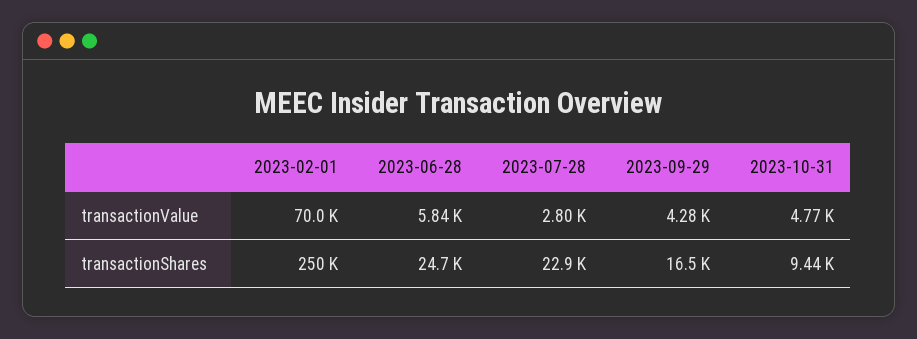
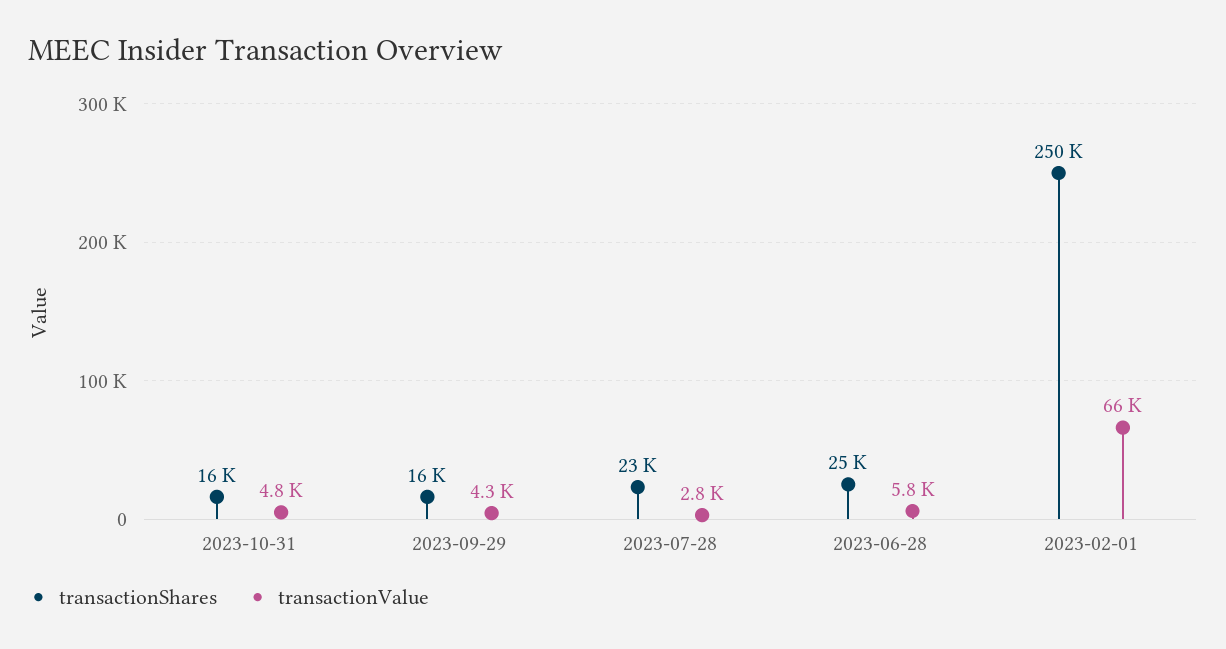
  {
    "transactionValue": {
-     "2023-02-01": 70000,
+     "2023-02-01": 66000,
      "2023-06-28": 5840,
      "2023-07-28": 2800,
      "2023-09-29": 4280,
      "2023-10-31": 4770
    },
    "transactionShares": {
      "2023-02-01": 250000,
      "2023-06-28": 24700,
      "2023-07-28": 22900,
      "2023-09-29": 16500,
-     "2023-10-31": 9440
+     "2023-10-31": 16000
    }
  }

